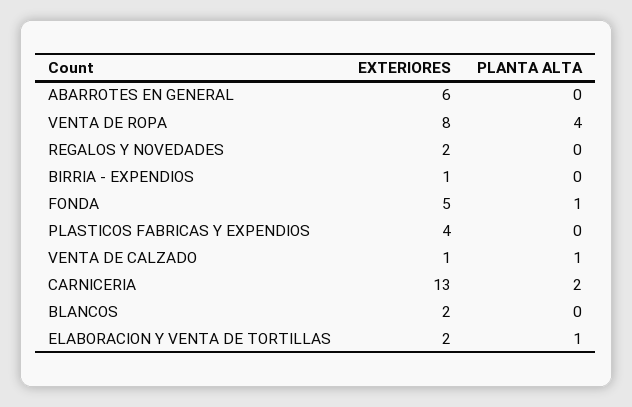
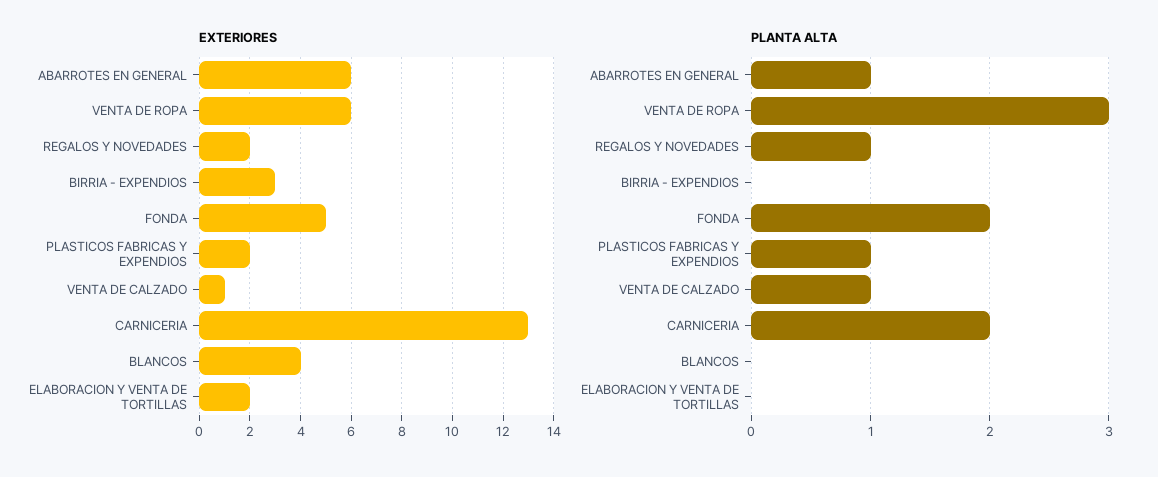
  {
    "EXTERIORES": {
      "ABARROTES EN GENERAL": 6,
-     "VENTA DE ROPA": 8,
+     "VENTA DE ROPA": 6,
      "REGALOS Y NOVEDADES": 2,
-     "BIRRIA - EXPENDIOS": 1,
+     "BIRRIA - EXPENDIOS": 3,
      "FONDA": 5,
-     "PLASTICOS FABRICAS Y EXPENDIOS": 4,
+     "PLASTICOS FABRICAS Y EXPENDIOS": 2,
      "VENTA DE CALZADO": 1,
      "CARNICERIA": 13,
-     "BLANCOS": 2,
+     "BLANCOS": 4,
      "ELABORACION Y VENTA DE TORTILLAS": 2
    },
    "PLANTA ALTA": {
-     "ABARROTES EN GENERAL": 0,
+     "ABARROTES EN GENERAL": 1,
-     "VENTA DE ROPA": 4,
+     "VENTA DE ROPA": 3,
-     "REGALOS Y NOVEDADES": 0,
+     "REGALOS Y NOVEDADES": 1,
      "BIRRIA - EXPENDIOS": 0,
-     "FONDA": 1,
+     "FONDA": 2,
-     "PLASTICOS FABRICAS Y EXPENDIOS": 0,
+     "PLASTICOS FABRICAS Y EXPENDIOS": 1,
      "VENTA DE CALZADO": 1,
      "CARNICERIA": 2,
      "BLANCOS": 0,
-     "ELABORACION Y VENTA DE TORTILLAS": 1
+     "ELABORACION Y VENTA DE TORTILLAS": 0
    }
  }

